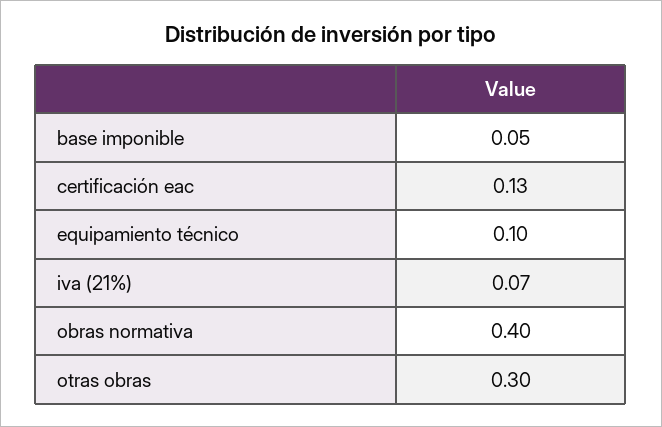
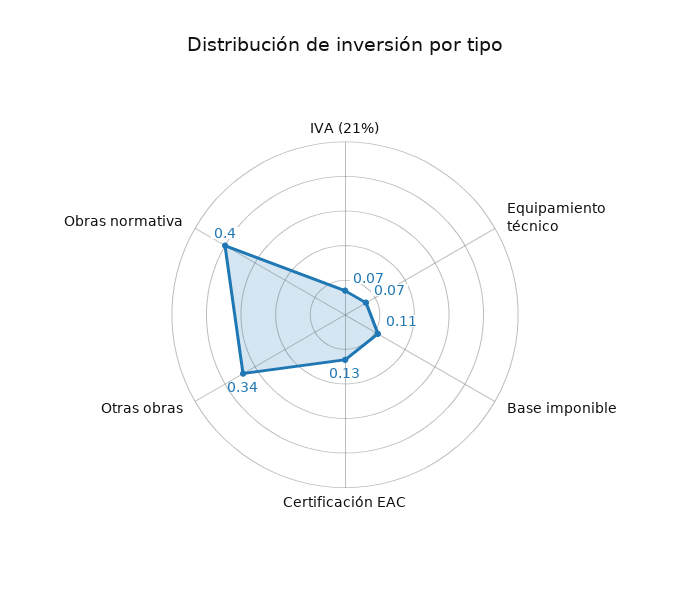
  {
-   "base imponible": 0.05,
+   "base imponible": 0.11,
    "certificación eac": 0.13,
-   "equipamiento técnico": 0.1,
+   "equipamiento técnico": 0.07,
    "iva (21%)": 0.07,
    "obras normativa": 0.4,
-   "otras obras": 0.3
+   "otras obras": 0.34
  }

